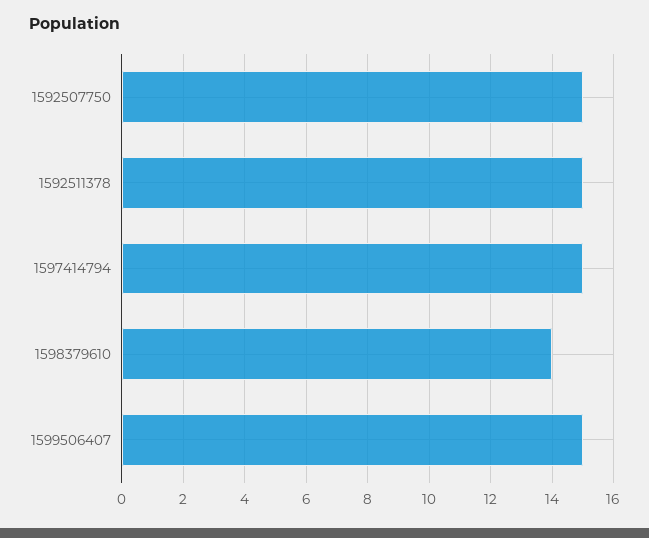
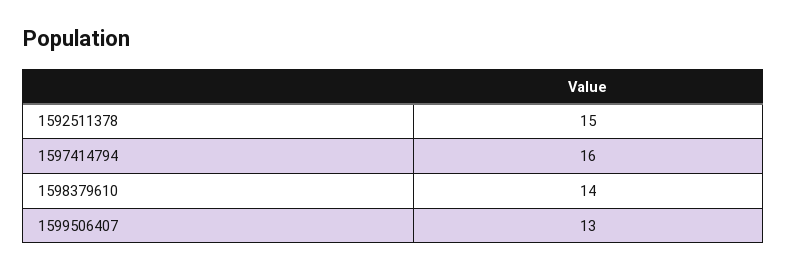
  {
-   "1592507750": 15,
    "1592511378": 15,
-   "1597414794": 15,
+   "1597414794": 16,
    "1598379610": 14,
-   "1599506407": 15
+   "1599506407": 13
  }

